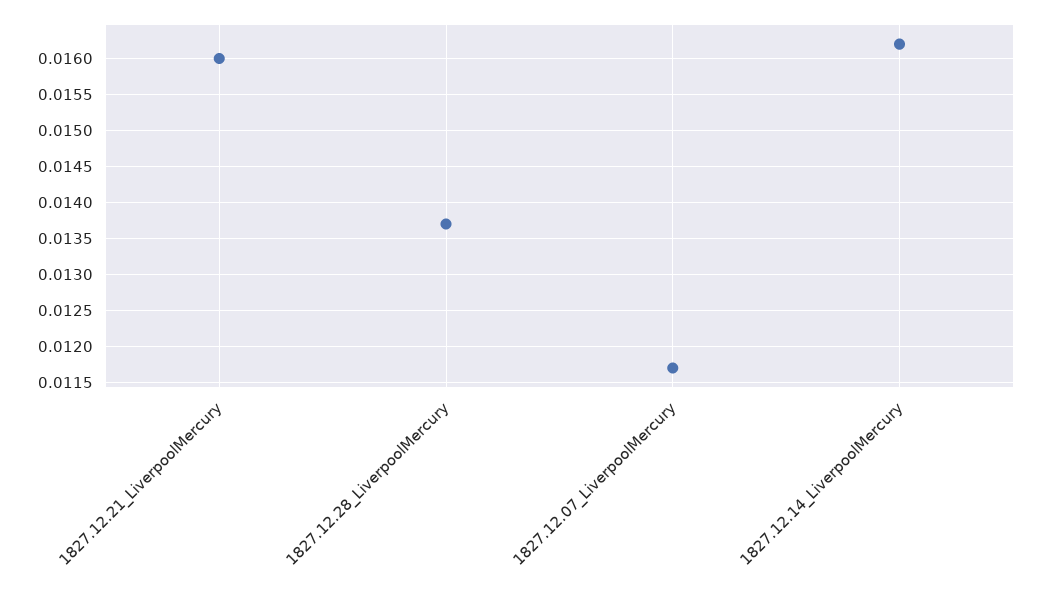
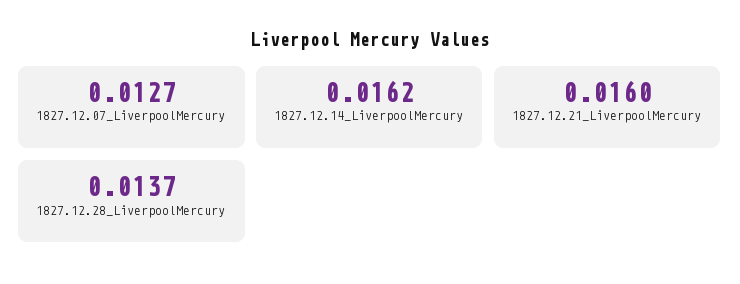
  {
    "1827.12.21_LiverpoolMercury": 0.016,
    "1827.12.28_LiverpoolMercury": 0.0137,
-   "1827.12.07_LiverpoolMercury": 0.0117,
+   "1827.12.07_LiverpoolMercury": 0.0127,
    "1827.12.14_LiverpoolMercury": 0.0162
  }

